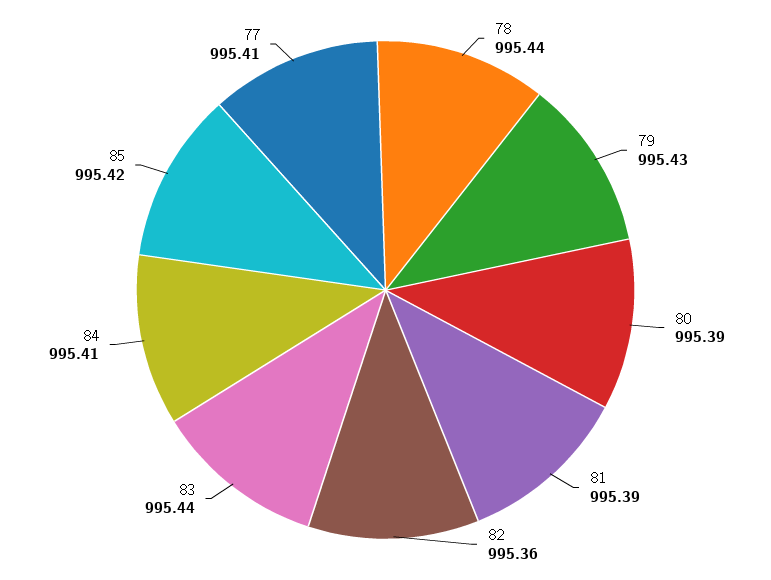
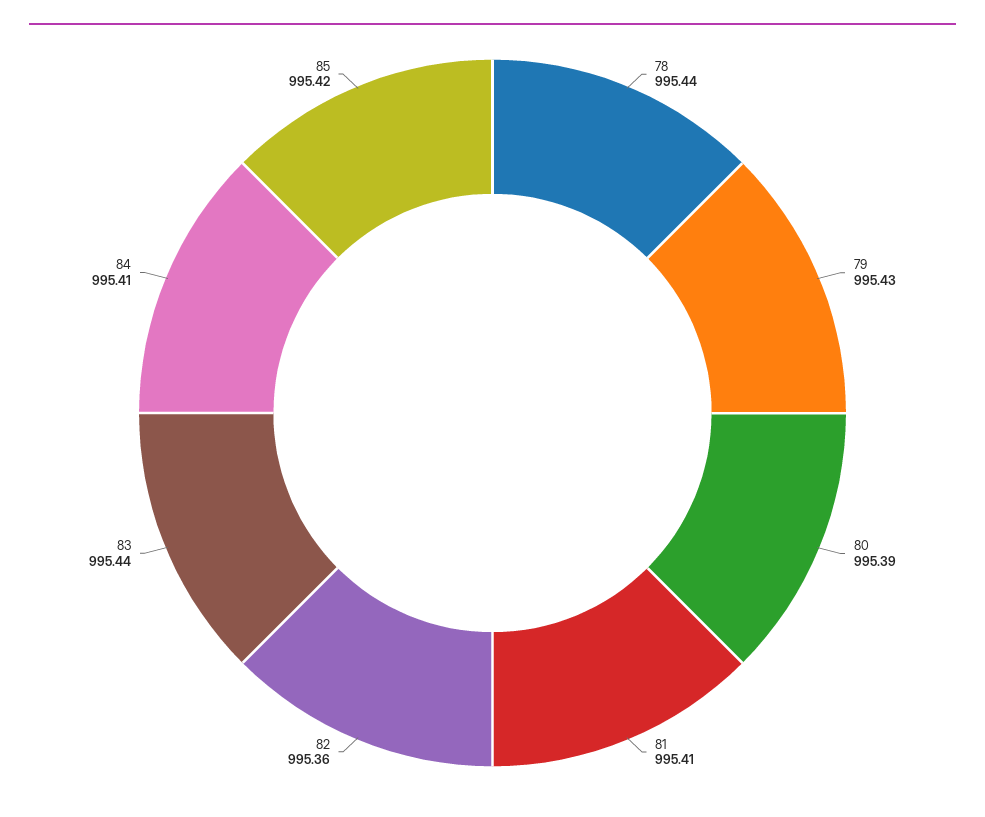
  {
    "78": 995.44,
    "79": 995.43,
    "80": 995.39,
-   "81": 995.39,
+   "81": 995.41,
    "82": 995.36,
    "83": 995.44,
    "84": 995.41,
-   "85": 995.42,
+   "85": 995.42
-   "77": 995.41
  }

